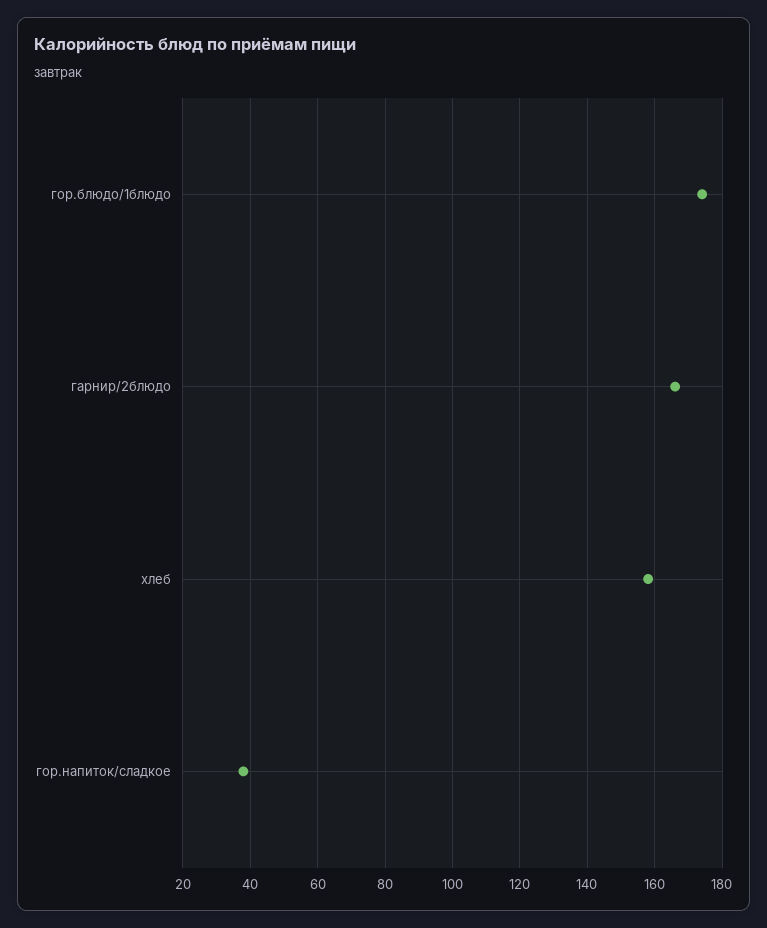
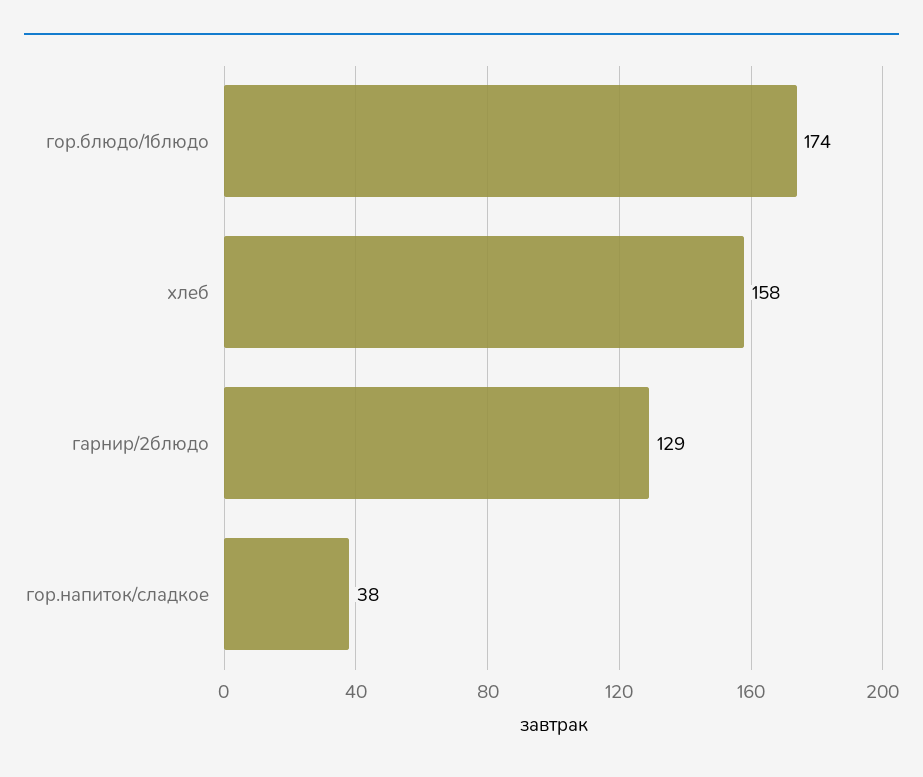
  {
    "гор.блюдо/1блюдо": 174,
-   "гарнир/2блюдо": 165,
+   "гарнир/2блюдо": 129,
    "хлеб": 158,
    "гор.напиток/сладкое": 38
  }

